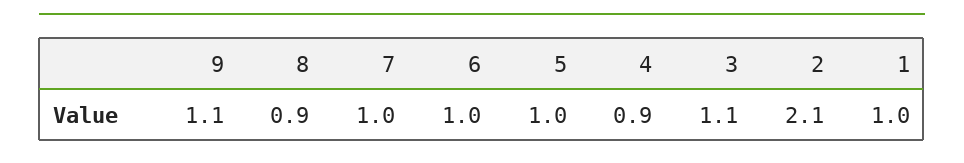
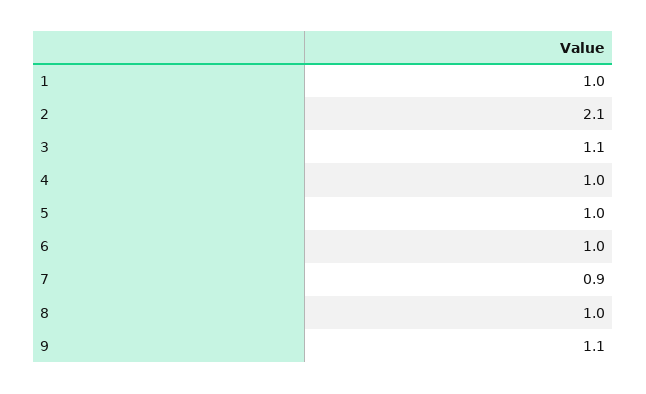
  {
    "9": 1.1,
-   "8": 0.9,
+   "8": 1,
-   "7": 1,
+   "7": 0.9,
    "6": 1,
    "5": 1,
-   "4": 0.9,
+   "4": 1,
    "3": 1.1,
    "2": 2.1,
    "1": 1
  }

